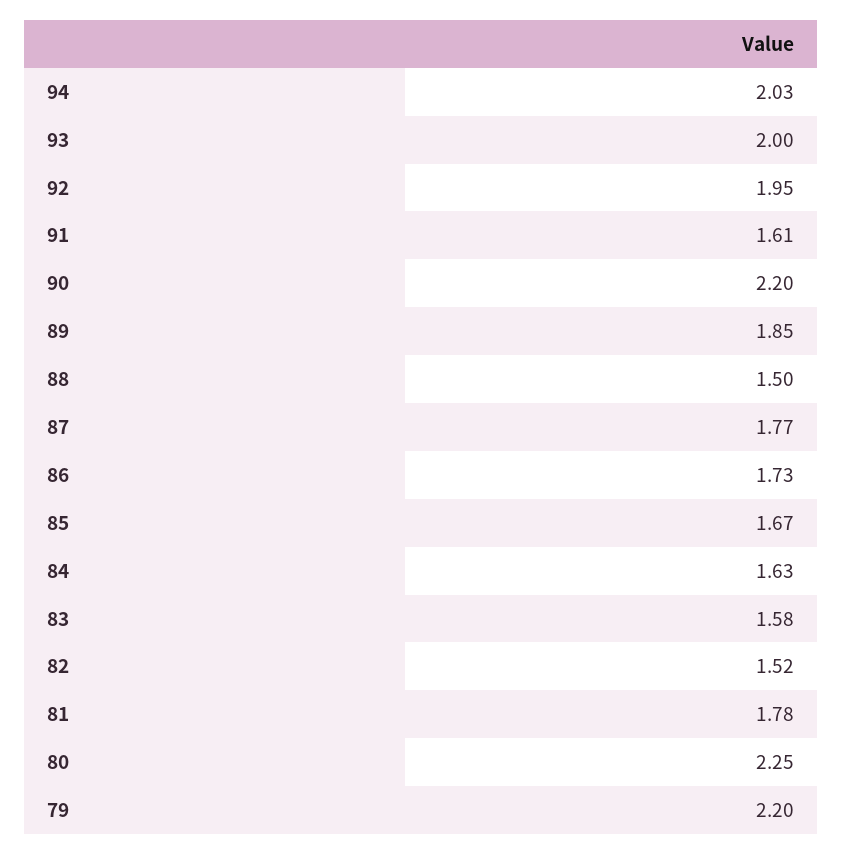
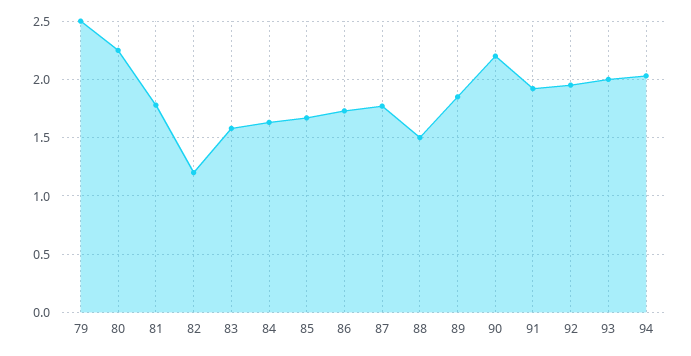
  {
    "94": 2.03,
    "93": 2,
    "92": 1.95,
-   "91": 1.61,
+   "91": 1.9,
    "90": 2.2,
    "89": 1.85,
    "88": 1.5,
    "87": 1.77,
    "86": 1.73,
    "85": 1.67,
    "84": 1.63,
    "83": 1.58,
-   "82": 1.52,
+   "82": 1.2,
    "81": 1.78,
    "80": 2.25,
-   "79": 2.2
+   "79": 2.5
  }

